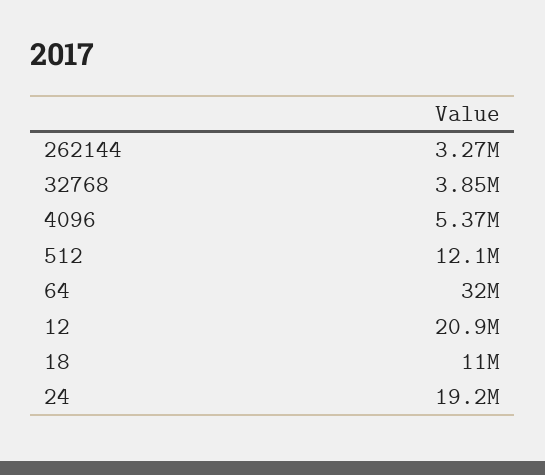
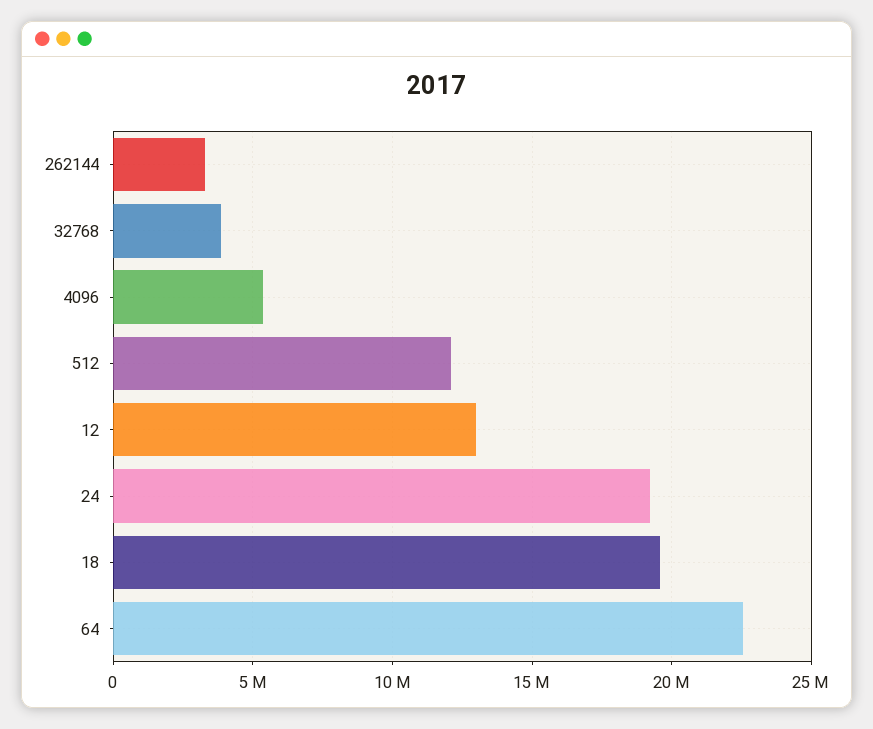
  {
    "262144": 3270000,
    "32768": 3850000,
    "4096": 5370000,
    "512": 12100000,
-   "64": 32000000,
+   "64": 22500000,
-   "12": 20900000,
+   "12": 13000000,
-   "18": 11000000,
+   "18": 19500000,
    "24": 19200000
  }

